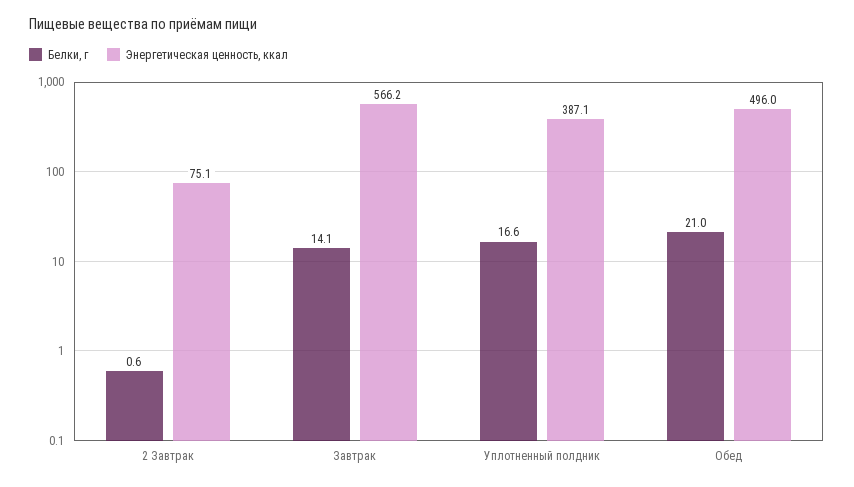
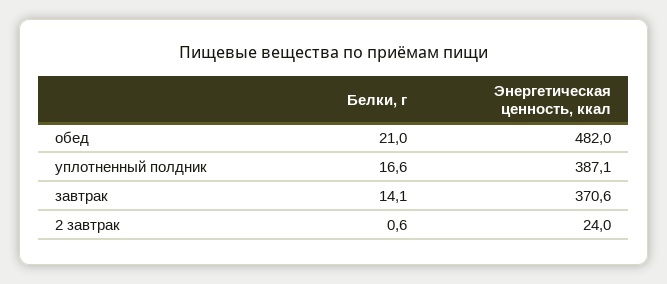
  {
    "Белки, г": {
      "2 Завтрак": 0.6,
      "Завтрак": 14.1,
      "Уплотненный полдник": 16.6,
      "Обед": 21
    },
    "Энергетическая ценность, ккал": {
-     "2 Завтрак": 75.1,
+     "2 Завтрак": 24,
-     "Завтрак": 566.2,
+     "Завтрак": 370.6,
      "Уплотненный полдник": 387.1,
-     "Обед": 496
+     "Обед": 482
    }
  }

